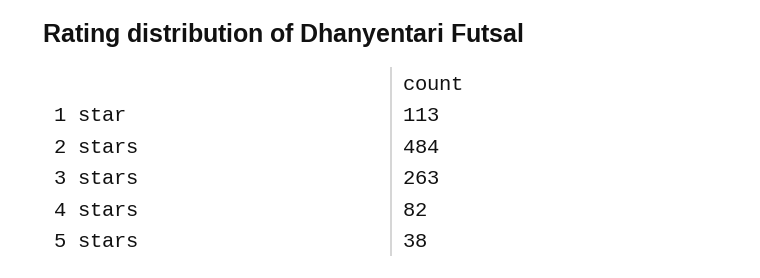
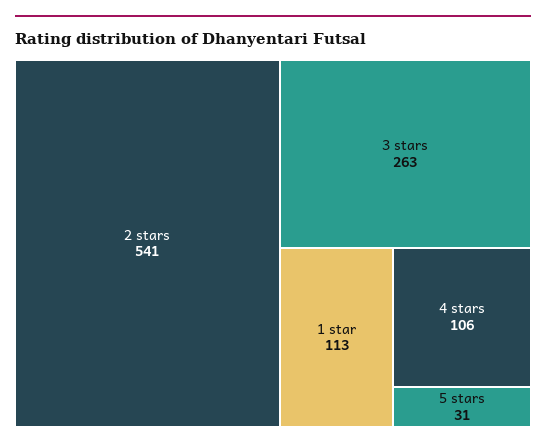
  {
    "1 star": 113,
-   "2 stars": 484,
+   "2 stars": 541,
    "3 stars": 263,
-   "4 stars": 82,
+   "4 stars": 106,
-   "5 stars": 38
+   "5 stars": 31
  }

